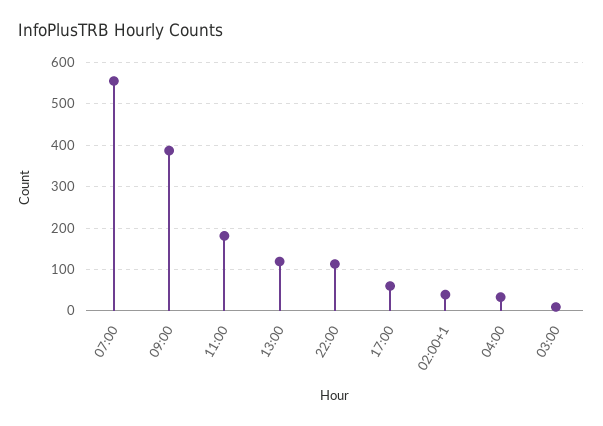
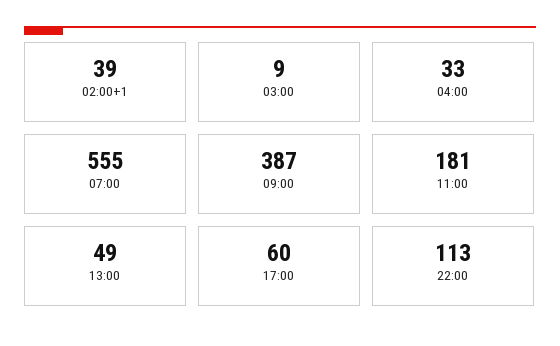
  {
    "07:00": 555,
    "09:00": 387,
    "11:00": 181,
-   "13:00": 120,
+   "13:00": 49,
    "22:00": 113,
    "17:00": 60,
    "02:00+1": 39,
    "04:00": 33,
    "03:00": 9
  }

